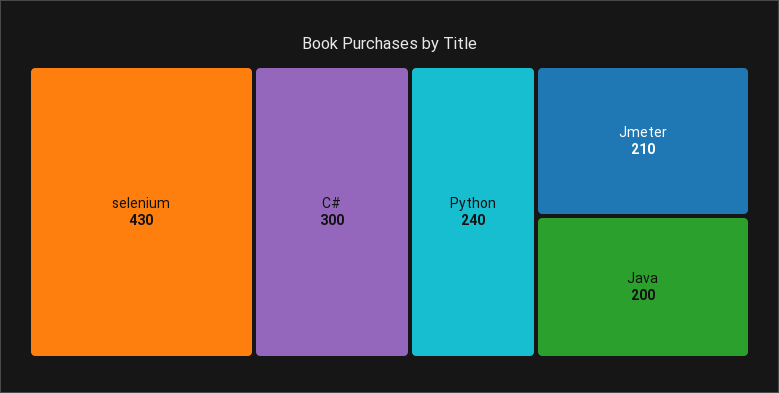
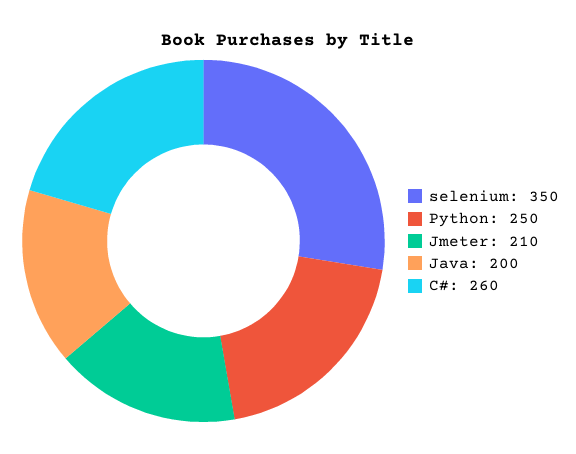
  {
-   "selenium": 430,
+   "selenium": 350,
-   "C#": 300,
+   "C#": 260,
-   "Python": 240,
+   "Python": 250,
    "Jmeter": 210,
    "Java": 200
  }

